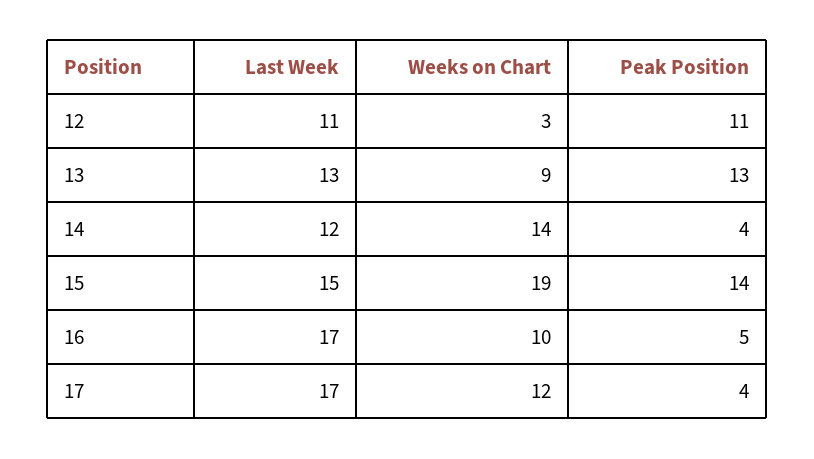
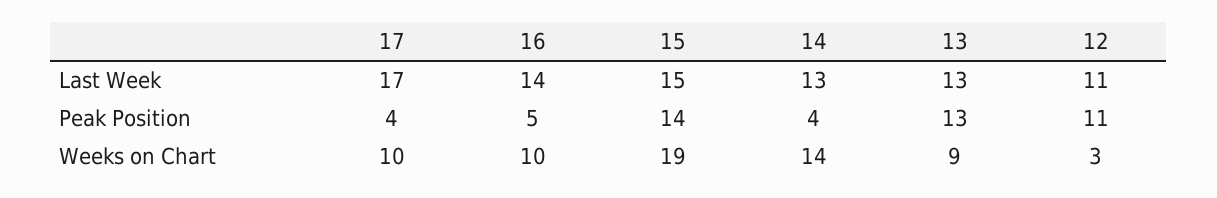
  {
    "Last Week": {
      "12": 11,
      "13": 13,
-     "14": 12,
+     "14": 13,
      "15": 15,
-     "16": 17,
+     "16": 14,
      "17": 17
    },
    "Weeks on Chart": {
      "12": 3,
      "13": 9,
      "14": 14,
      "15": 19,
      "16": 10,
-     "17": 12
+     "17": 10
    },
    "Peak Position": {
      "12": 11,
      "13": 13,
      "14": 4,
      "15": 14,
      "16": 5,
      "17": 4
    }
  }

